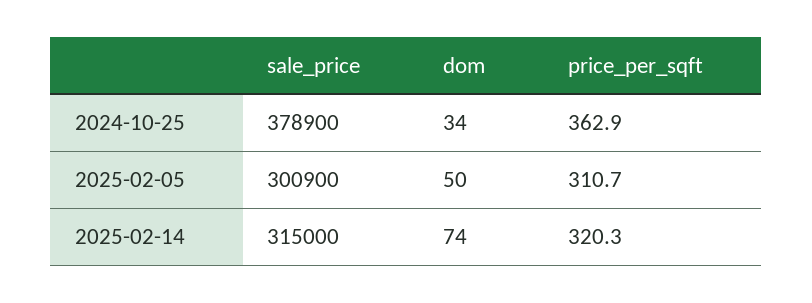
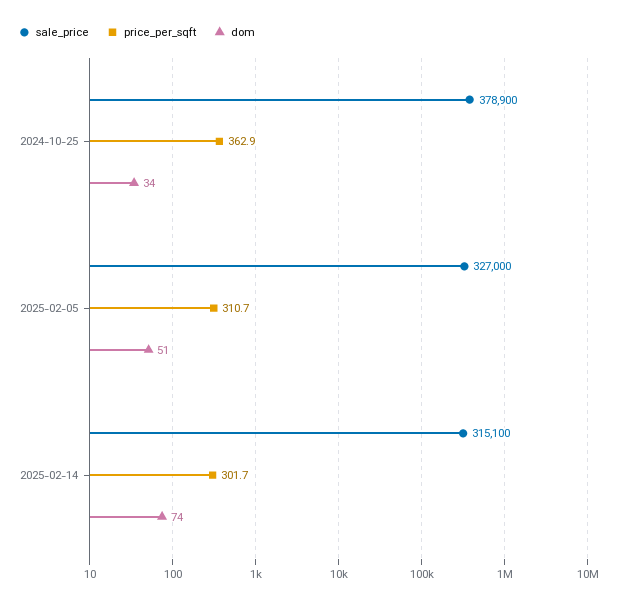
  {
    "sale_price": {
      "2024-10-25": 378900,
-     "2025-02-05": 300900,
+     "2025-02-05": 327000,
-     "2025-02-14": 315000
+     "2025-02-14": 315100
    },
    "dom": {
      "2024-10-25": 34,
-     "2025-02-05": 50,
+     "2025-02-05": 51,
      "2025-02-14": 74
    },
    "price_per_sqft": {
      "2024-10-25": 362.9,
      "2025-02-05": 310.7,
-     "2025-02-14": 320.3
+     "2025-02-14": 301.7
    }
  }

